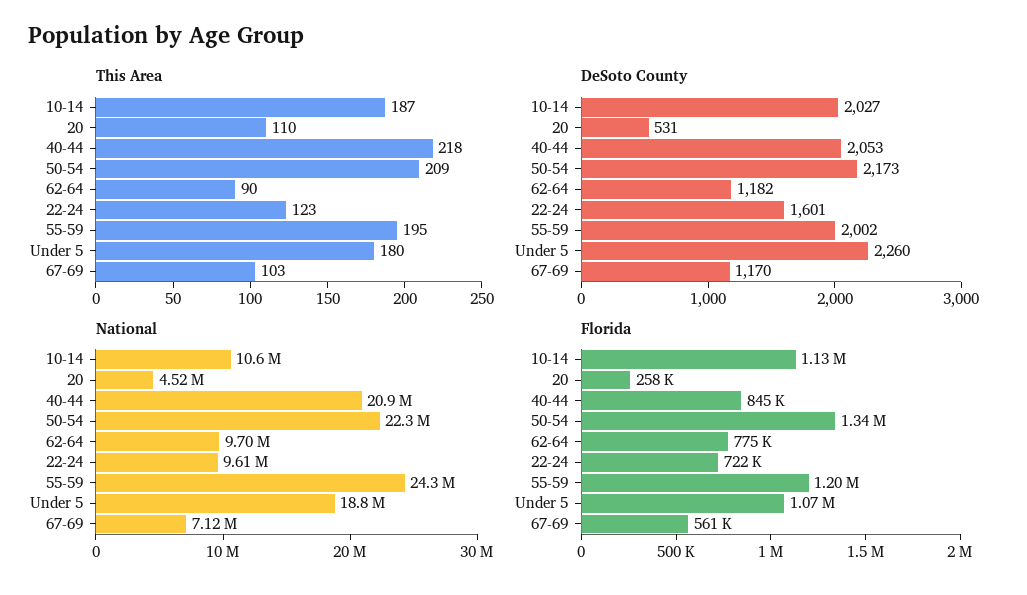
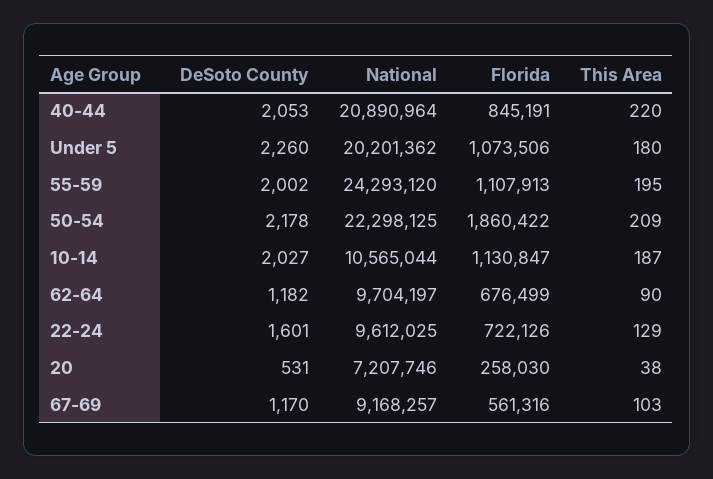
  {
    "This Area": {
      "10-14": 187,
-     "20": 110,
+     "20": 38,
-     "40-44": 218,
+     "40-44": 220,
      "50-54": 209,
      "62-64": 90,
-     "22-24": 123,
+     "22-24": 129,
      "55-59": 195,
      "Under 5": 180,
      "67-69": 103
    },
    "DeSoto County": {
      "10-14": 2027,
      "20": 531,
      "40-44": 2053,
-     "50-54": 2173,
+     "50-54": 2178,
      "62-64": 1182,
      "22-24": 1601,
      "55-59": 2002,
      "Under 5": 2260,
      "67-69": 1170
    },
    "National": {
      "10-14": 10565044,
-     "20": 4520000,
+     "20": 7207746,
      "40-44": 20890964,
      "50-54": 22298125,
      "62-64": 9704197,
      "22-24": 9612025,
      "55-59": 24293120,
-     "Under 5": 18800000,
+     "Under 5": 20201362,
-     "67-69": 7120000
+     "67-69": 9168257
    },
    "Florida": {
      "10-14": 1130847,
      "20": 258030,
      "40-44": 845191,
-     "50-54": 1340000,
+     "50-54": 1860422,
-     "62-64": 775000,
+     "62-64": 676499,
      "22-24": 722126,
-     "55-59": 1200000,
+     "55-59": 1107913,
      "Under 5": 1073506,
      "67-69": 561316
    }
  }

